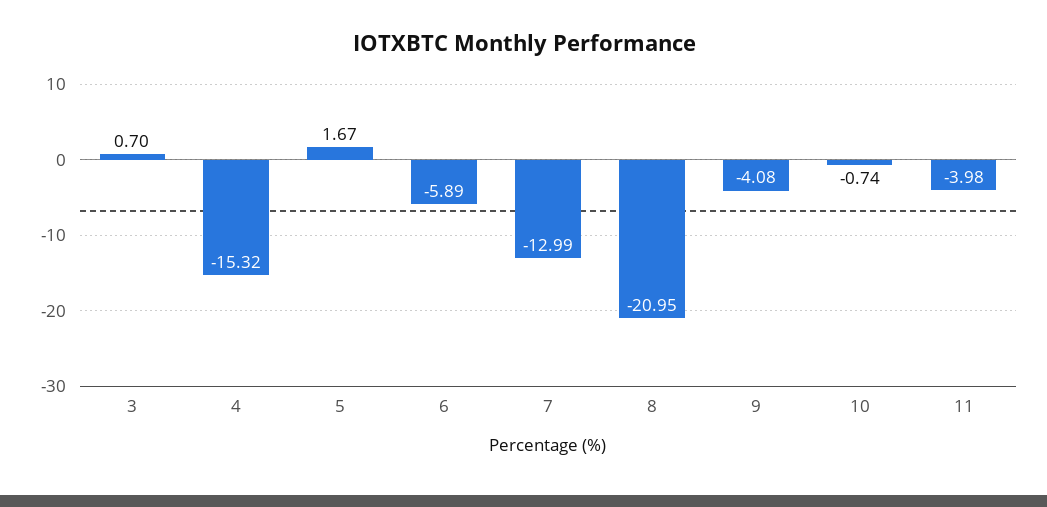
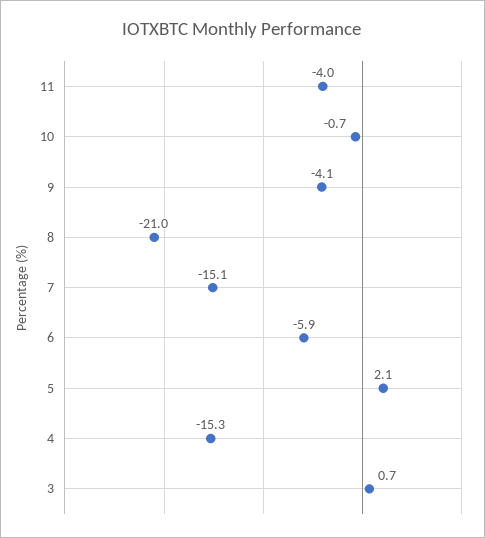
  {
    "3": 0.7,
    "4": -15.32,
-   "5": 1.67,
+   "5": 2.1,
    "6": -5.89,
-   "7": -12.99,
+   "7": -15.1,
    "8": -20.95,
    "9": -4.08,
    "10": -0.74,
    "11": -3.98
  }

